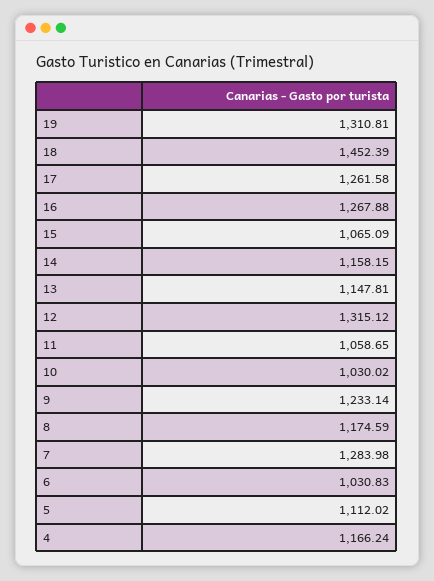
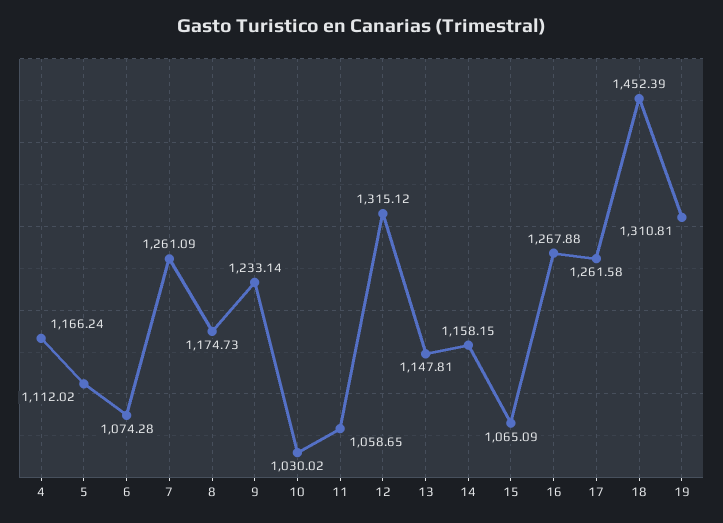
  {
    "19": 1310.81,
    "18": 1452.39,
    "17": 1261.58,
    "16": 1267.88,
    "15": 1065.09,
    "14": 1158.15,
    "13": 1147.81,
    "12": 1315.12,
    "11": 1058.65,
    "10": 1030.02,
    "9": 1233.14,
-   "8": 1174.59,
+   "8": 1174.73,
-   "7": 1283.98,
+   "7": 1261.09,
-   "6": 1030.83,
+   "6": 1074.28,
    "5": 1112.02,
    "4": 1166.24
  }

